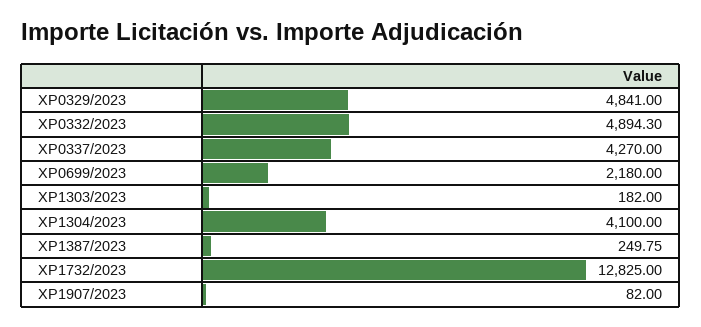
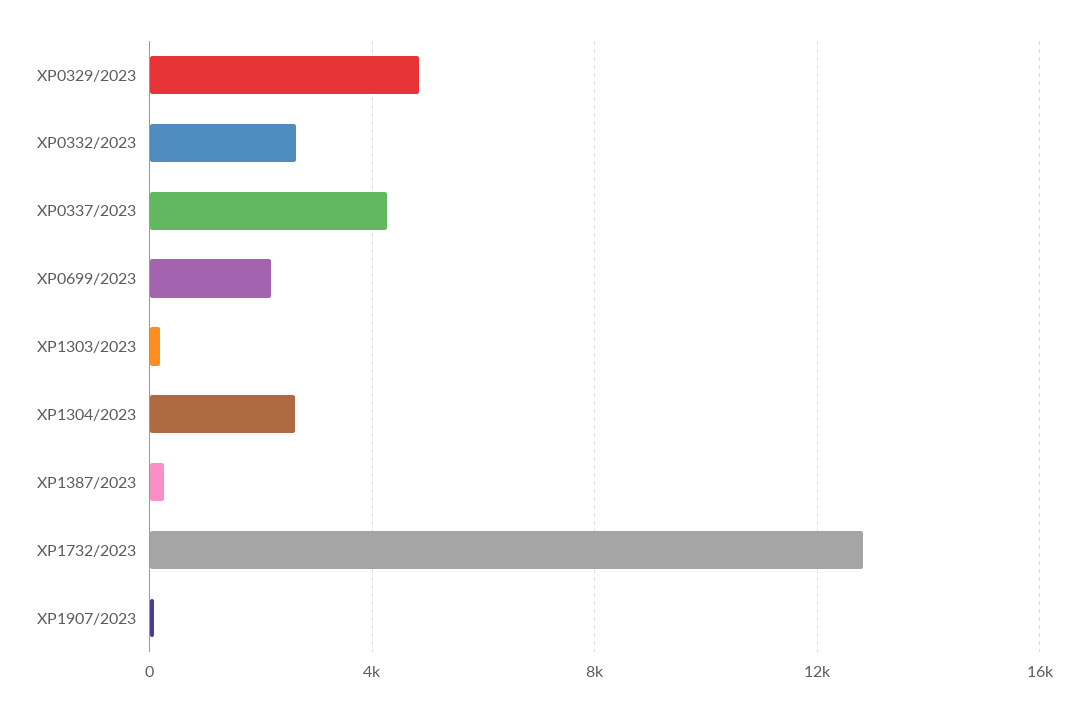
  {
    "XP0329/2023": 4841,
-   "XP0332/2023": 4894.3,
+   "XP0332/2023": 2500,
    "XP0337/2023": 4270,
    "XP0699/2023": 2180,
    "XP1303/2023": 182,
-   "XP1304/2023": 4100,
+   "XP1304/2023": 2500,
    "XP1387/2023": 249.75,
    "XP1732/2023": 12825,
    "XP1907/2023": 82
  }

